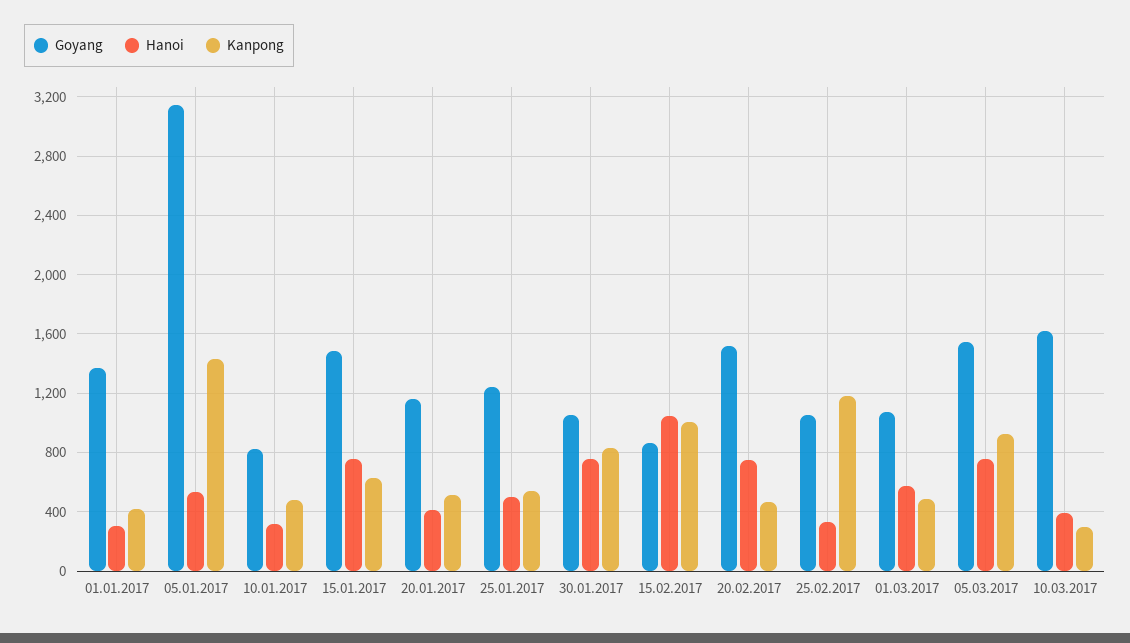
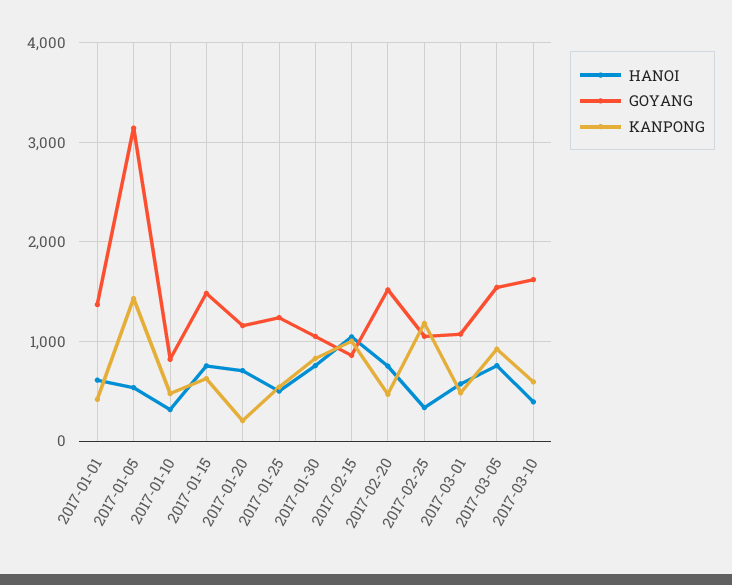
  {
    "Goyang": {
      "01.01.2017": 1350,
      "05.01.2017": 3150,
      "10.01.2017": 800,
      "15.01.2017": 1500,
      "20.01.2017": 1150,
      "25.01.2017": 1250,
      "30.01.2017": 1050,
      "15.02.2017": 850,
      "20.02.2017": 1500,
      "25.02.2017": 1050,
      "01.03.2017": 1050,
      "05.03.2017": 1550,
      "10.03.2017": 1600
    },
    "Hanoi": {
-     "01.01.2017": 300,
+     "01.01.2017": 600,
      "05.01.2017": 550,
      "10.01.2017": 300,
      "15.01.2017": 750,
-     "20.01.2017": 400,
+     "20.01.2017": 700,
      "25.01.2017": 500,
      "30.01.2017": 750,
      "15.02.2017": 1050,
      "20.02.2017": 750,
      "25.02.2017": 350,
      "01.03.2017": 550,
      "05.03.2017": 750,
      "10.03.2017": 400
    },
    "Kanpong": {
      "01.01.2017": 400,
      "05.01.2017": 1450,
      "10.01.2017": 500,
      "15.01.2017": 650,
-     "20.01.2017": 500,
+     "20.01.2017": 200,
      "25.01.2017": 550,
      "30.01.2017": 850,
      "15.02.2017": 1000,
      "20.02.2017": 450,
      "25.02.2017": 1200,
      "01.03.2017": 500,
      "05.03.2017": 900,
-     "10.03.2017": 300
+     "10.03.2017": 600
    }
  }

